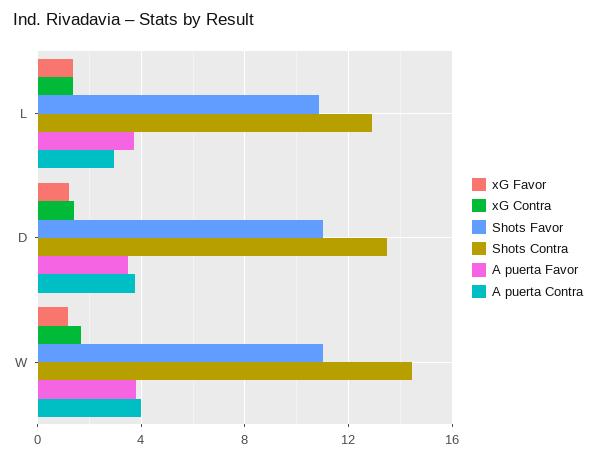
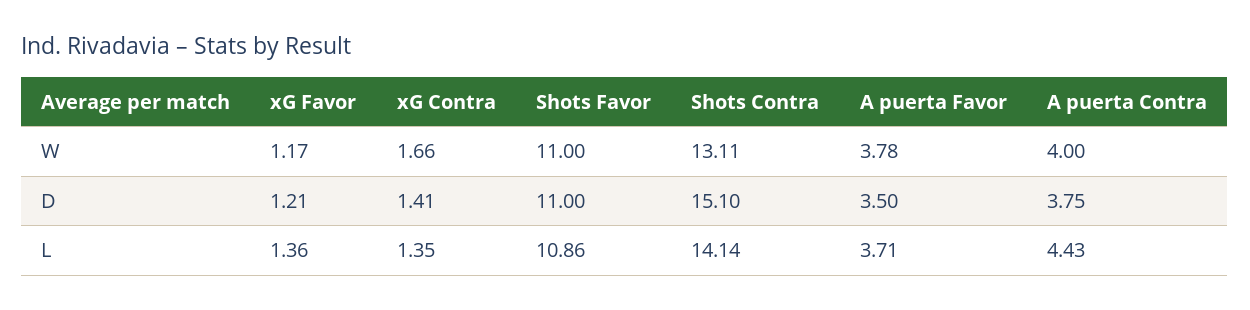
  {
    "xG Favor": {
      "L": 1.36,
      "D": 1.21,
      "W": 1.17
    },
    "xG Contra": {
      "L": 1.35,
      "D": 1.41,
      "W": 1.66
    },
    "Shots Favor": {
      "L": 10.86,
      "D": 11,
      "W": 11
    },
    "Shots Contra": {
-     "L": 13,
+     "L": 14.14,
-     "D": 13.5,
+     "D": 15.1,
-     "W": 14.5
+     "W": 13.11
    },
    "A puerta Favor": {
      "L": 3.71,
      "D": 3.5,
      "W": 3.78
    },
    "A puerta Contra": {
-     "L": 3,
+     "L": 4.43,
      "D": 3.75,
      "W": 4
    }
  }

